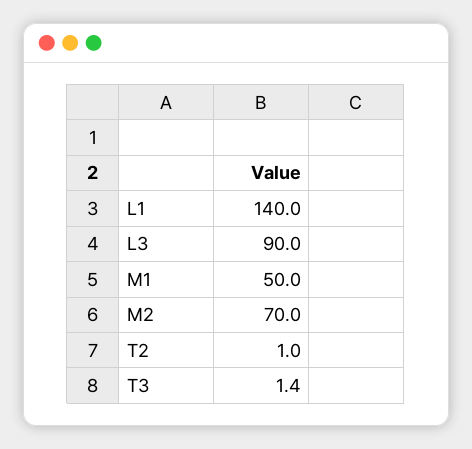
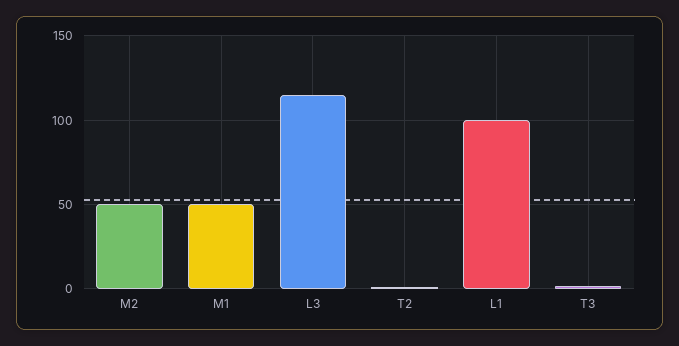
  {
-   "L1": 140,
+   "L1": 100,
-   "L3": 90,
+   "L3": 115,
    "M1": 50,
-   "M2": 70,
+   "M2": 50,
    "T2": 1,
    "T3": 1.4
  }

